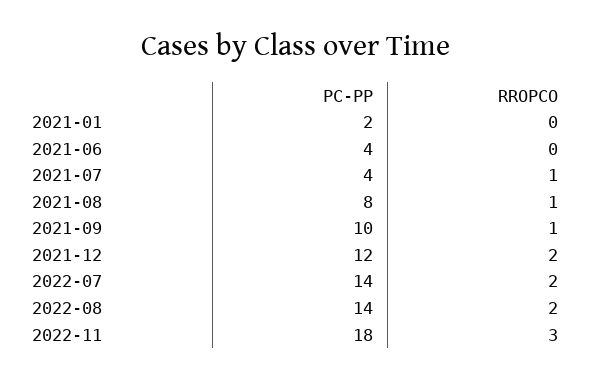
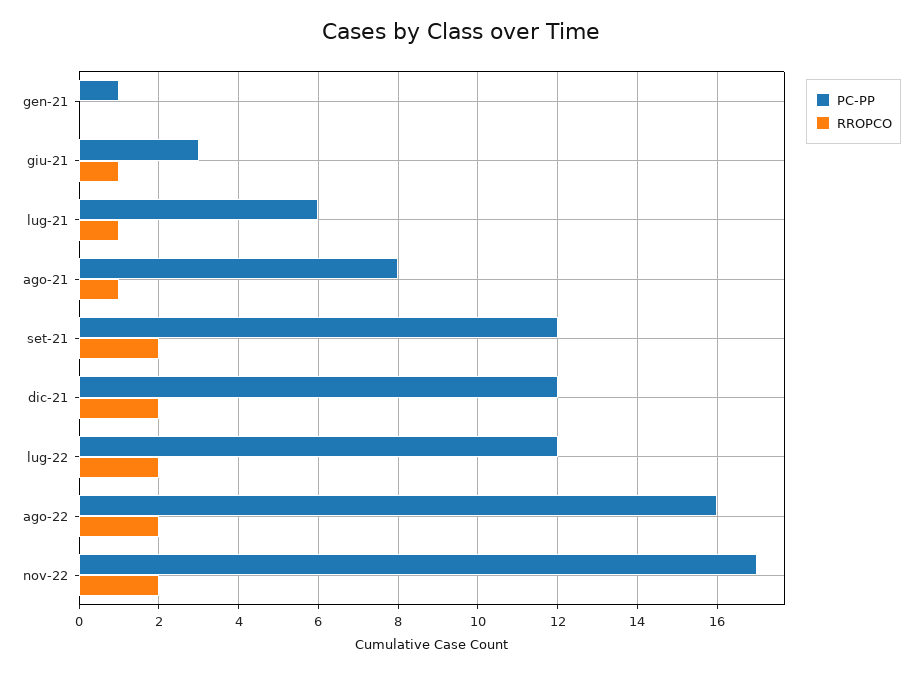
  {
    "PC-PP": {
-     "2021-01": 2,
+     "2021-01": 1,
-     "2021-06": 4,
+     "2021-06": 3,
-     "2021-07": 4,
+     "2021-07": 6,
      "2021-08": 8,
-     "2021-09": 10,
+     "2021-09": 12,
      "2021-12": 12,
-     "2022-07": 14,
+     "2022-07": 12,
-     "2022-08": 14,
+     "2022-08": 16,
-     "2022-11": 18
+     "2022-11": 17
    },
    "RROPCO": {
      "2021-01": 0,
-     "2021-06": 0,
+     "2021-06": 1,
      "2021-07": 1,
      "2021-08": 1,
-     "2021-09": 1,
+     "2021-09": 2,
      "2021-12": 2,
      "2022-07": 2,
      "2022-08": 2,
-     "2022-11": 3
+     "2022-11": 2
    }
  }

